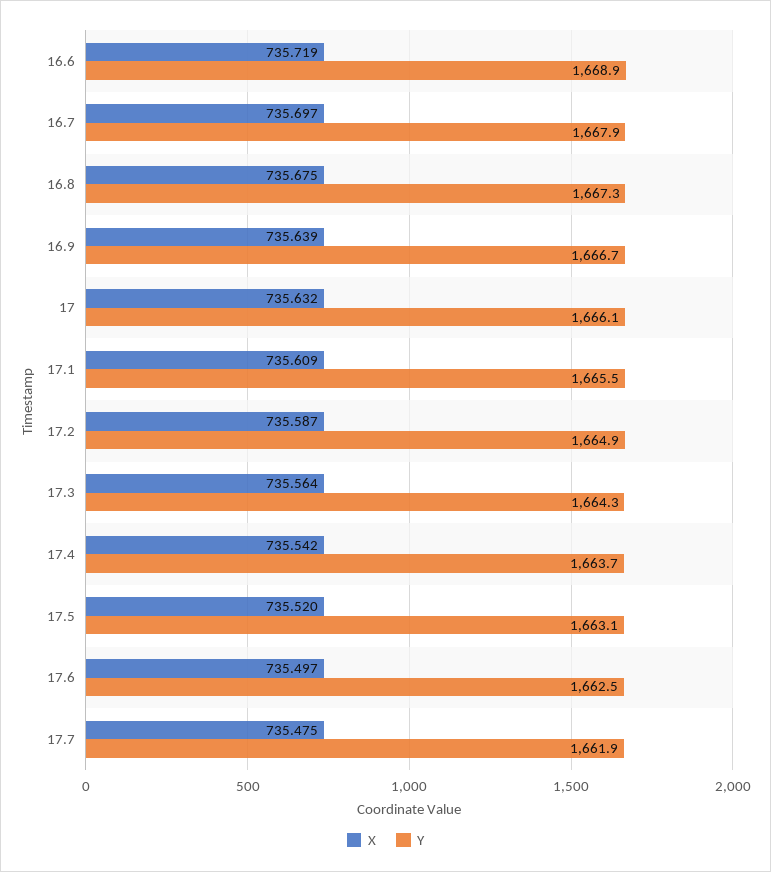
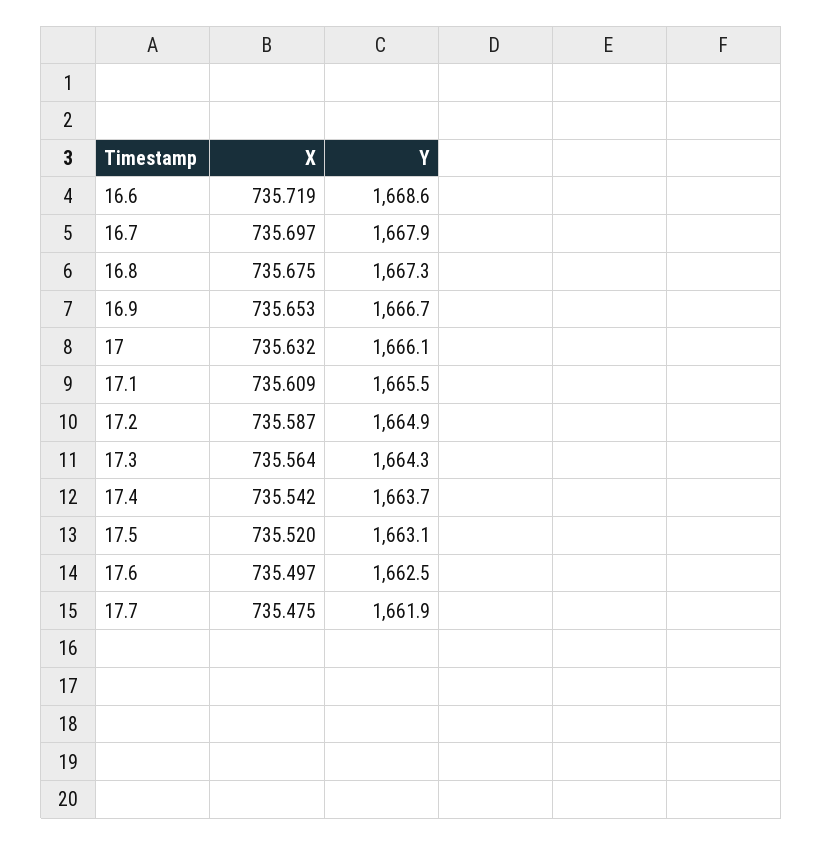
  {
    "X": {
      "16.6": 735.719,
      "16.7": 735.697,
      "16.8": 735.675,
-     "16.9": 735.639,
+     "16.9": 735.653,
      "17": 735.632,
      "17.1": 735.609,
      "17.2": 735.587,
      "17.3": 735.564,
      "17.4": 735.542,
      "17.5": 735.52,
      "17.6": 735.497,
      "17.7": 735.475
    },
    "Y": {
-     "16.6": 1668.9,
+     "16.6": 1668.6,
      "16.7": 1667.9,
      "16.8": 1667.3,
      "16.9": 1666.7,
      "17": 1666.1,
      "17.1": 1665.5,
      "17.2": 1664.9,
      "17.3": 1664.3,
      "17.4": 1663.7,
      "17.5": 1663.1,
      "17.6": 1662.5,
      "17.7": 1661.9
    }
  }

